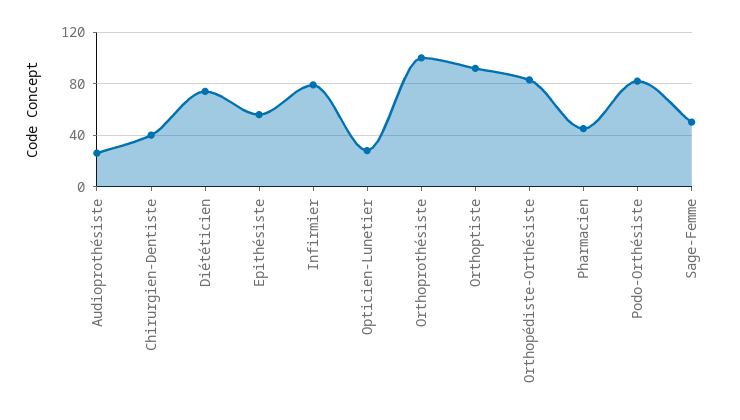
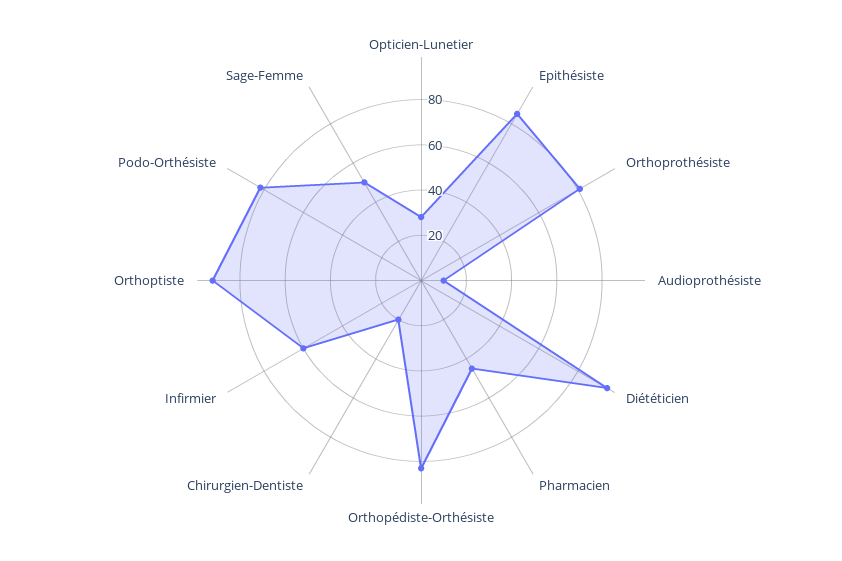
  {
-   "Audioprothésiste": 25,
+   "Audioprothésiste": 10,
-   "Chirurgien-Dentiste": 40,
+   "Chirurgien-Dentiste": 20,
-   "Diététicien": 75,
+   "Diététicien": 95,
-   "Epithésiste": 55,
+   "Epithésiste": 85,
-   "Infirmier": 80,
+   "Infirmier": 60,
    "Opticien-Lunetier": 30,
-   "Orthoprothésiste": 100,
+   "Orthoprothésiste": 80,
    "Orthoptiste": 90,
    "Orthopédiste-Orthésiste": 85,
    "Pharmacien": 45,
    "Podo-Orthésiste": 80,
    "Sage-Femme": 50
  }

